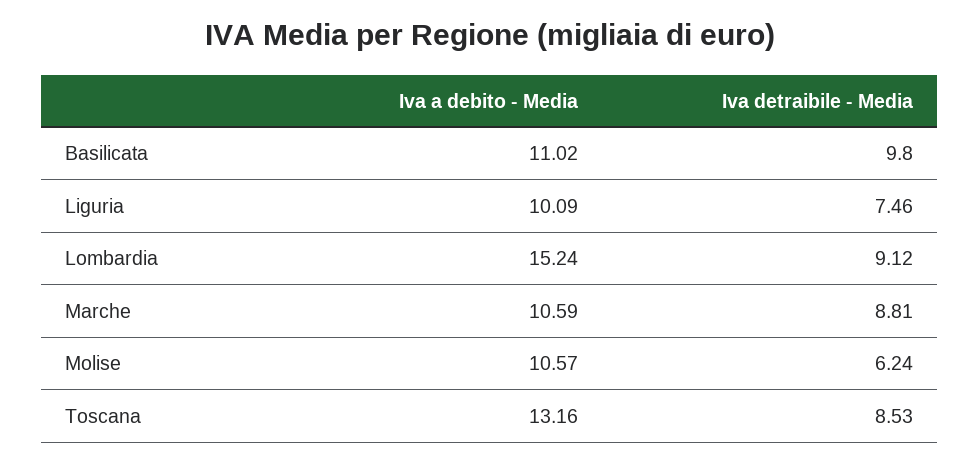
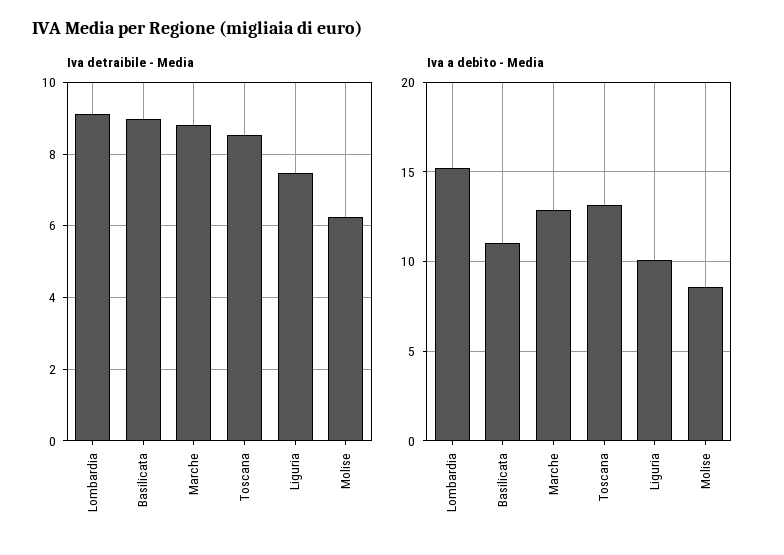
  {
    "Iva a debito - Media": {
      "Basilicata": 11.02,
      "Liguria": 10.09,
      "Lombardia": 15.24,
-     "Marche": 10.59,
+     "Marche": 13,
-     "Molise": 10.57,
+     "Molise": 8.5,
      "Toscana": 13.16
    },
    "Iva detraibile - Media": {
-     "Basilicata": 9.8,
+     "Basilicata": 9,
      "Liguria": 7.46,
      "Lombardia": 9.12,
      "Marche": 8.81,
      "Molise": 6.24,
      "Toscana": 8.53
    }
  }

